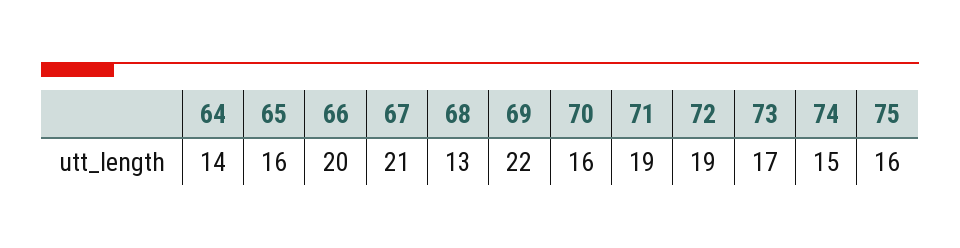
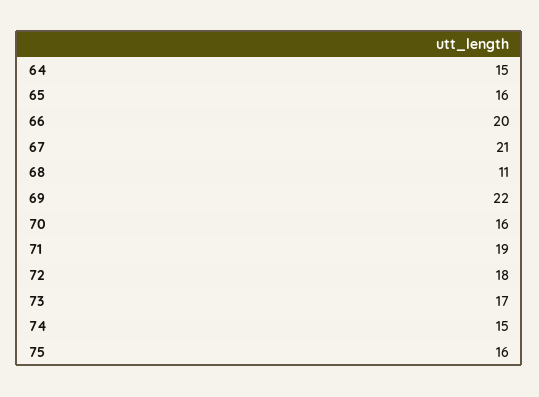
  {
-   "64": 14,
+   "64": 15,
    "65": 16,
    "66": 20,
    "67": 21,
-   "68": 13,
+   "68": 11,
    "69": 22,
    "70": 16,
    "71": 19,
-   "72": 19,
+   "72": 18,
    "73": 17,
    "74": 15,
    "75": 16
  }

